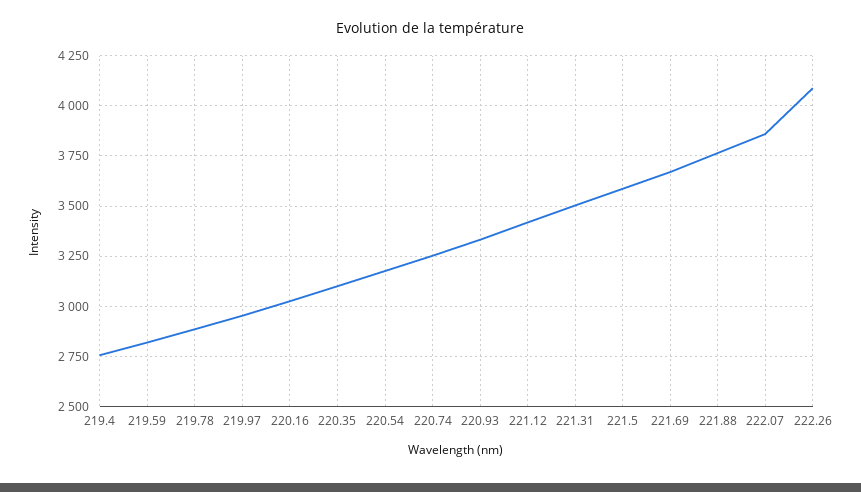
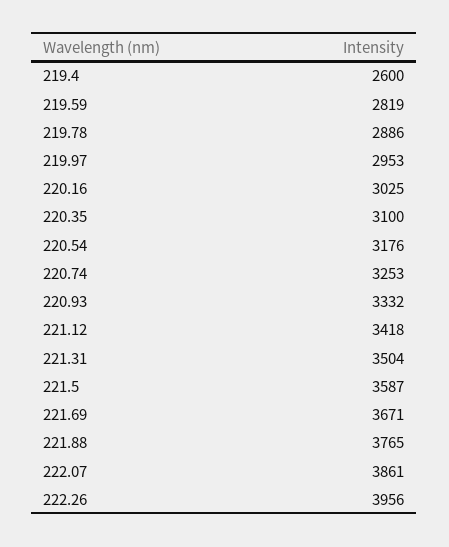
  {
-   "219.4": 2750,
+   "219.4": 2600,
    "219.59": 2819,
    "219.78": 2886,
    "219.97": 2953,
    "220.16": 3025,
    "220.35": 3100,
    "220.54": 3176,
    "220.74": 3253,
    "220.93": 3332,
    "221.12": 3418,
    "221.31": 3504,
    "221.5": 3587,
    "221.69": 3671,
    "221.88": 3765,
    "222.07": 3861,
-   "222.26": 4100
+   "222.26": 3956
  }

